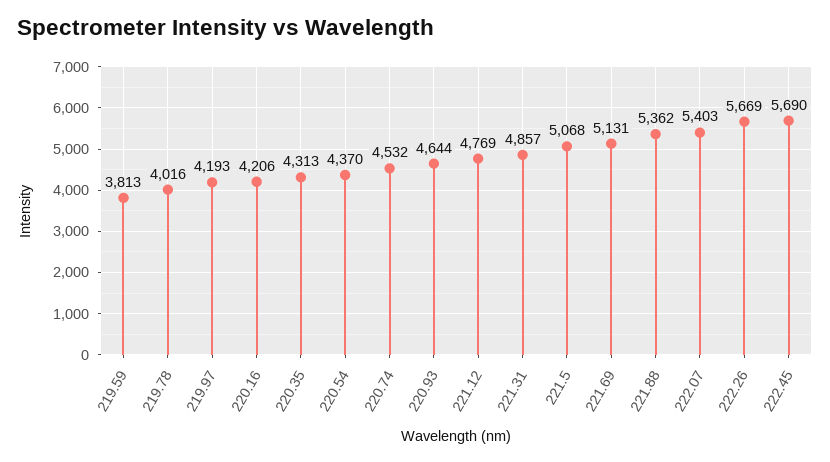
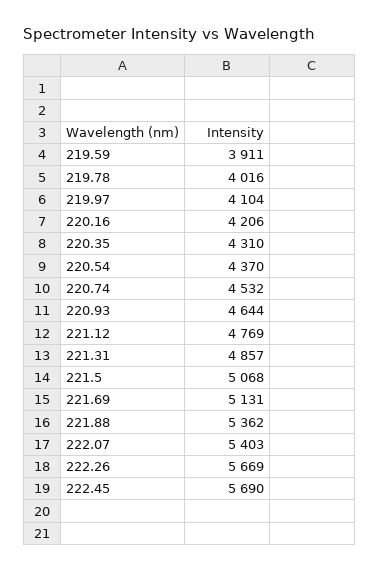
  {
-   "219.59": 3813,
+   "219.59": 3911,
    "219.78": 4016,
-   "219.97": 4193,
+   "219.97": 4104,
    "220.16": 4206,
-   "220.35": 4313,
+   "220.35": 4310,
    "220.54": 4370,
    "220.74": 4532,
    "220.93": 4644,
    "221.12": 4769,
    "221.31": 4857,
    "221.5": 5068,
    "221.69": 5131,
    "221.88": 5362,
    "222.07": 5403,
    "222.26": 5669,
    "222.45": 5690
  }

